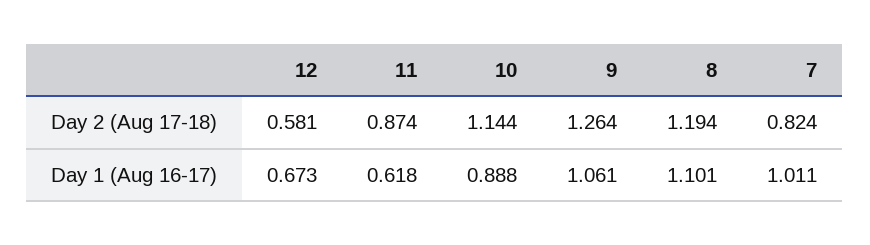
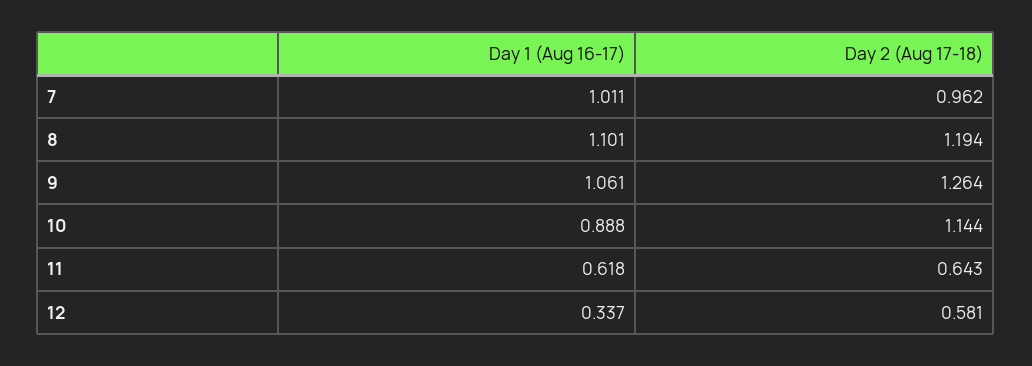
  {
    "12": {
      "Day 2 (Aug 17-18)": 0.581,
-     "Day 1 (Aug 16-17)": 0.673
+     "Day 1 (Aug 16-17)": 0.337
    },
    "11": {
-     "Day 2 (Aug 17-18)": 0.874,
+     "Day 2 (Aug 17-18)": 0.643,
      "Day 1 (Aug 16-17)": 0.618
    },
    "10": {
      "Day 2 (Aug 17-18)": 1.144,
      "Day 1 (Aug 16-17)": 0.888
    },
    "9": {
      "Day 2 (Aug 17-18)": 1.264,
      "Day 1 (Aug 16-17)": 1.061
    },
    "8": {
      "Day 2 (Aug 17-18)": 1.194,
      "Day 1 (Aug 16-17)": 1.101
    },
    "7": {
-     "Day 2 (Aug 17-18)": 0.824,
+     "Day 2 (Aug 17-18)": 0.962,
      "Day 1 (Aug 16-17)": 1.011
    }
  }

